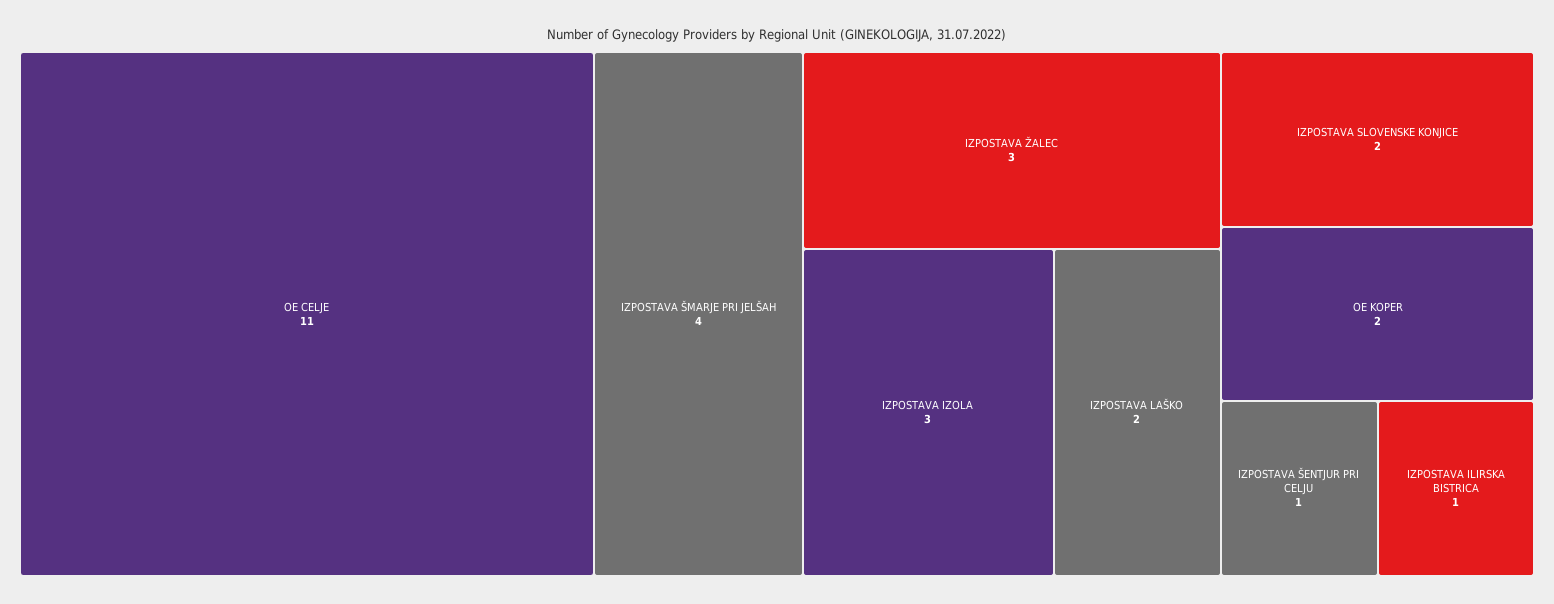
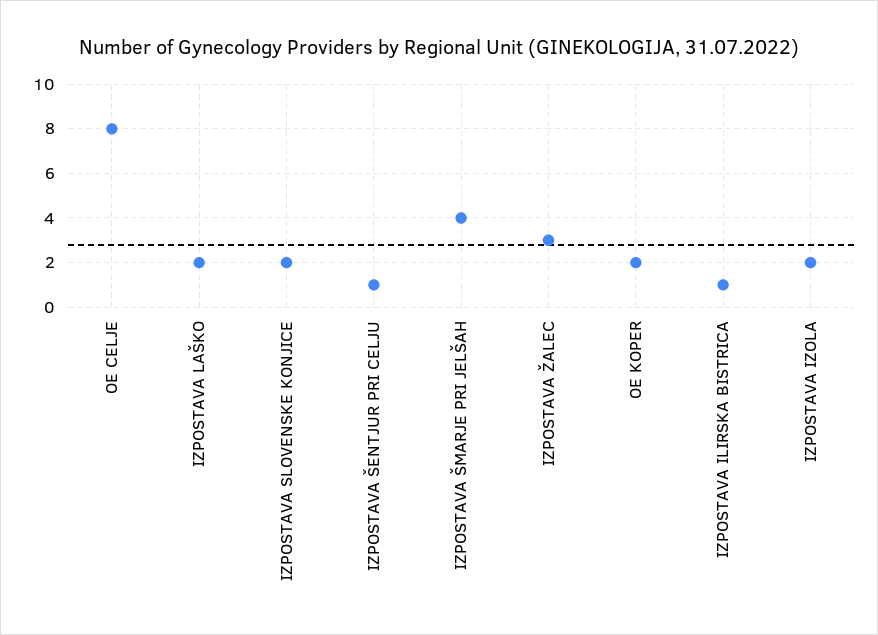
  {
-   "OE CELJE": 11,
+   "OE CELJE": 8,
    "IZPOSTAVA ŠMARJE PRI JELŠAH": 4,
    "IZPOSTAVA ŽALEC": 3,
-   "IZPOSTAVA IZOLA": 3,
+   "IZPOSTAVA IZOLA": 2,
    "IZPOSTAVA LAŠKO": 2,
    "IZPOSTAVA SLOVENSKE KONJICE": 2,
    "OE KOPER": 2,
    "IZPOSTAVA ŠENTJUR PRI CELJU": 1,
    "IZPOSTAVA ILIRSKA BISTRICA": 1
  }

